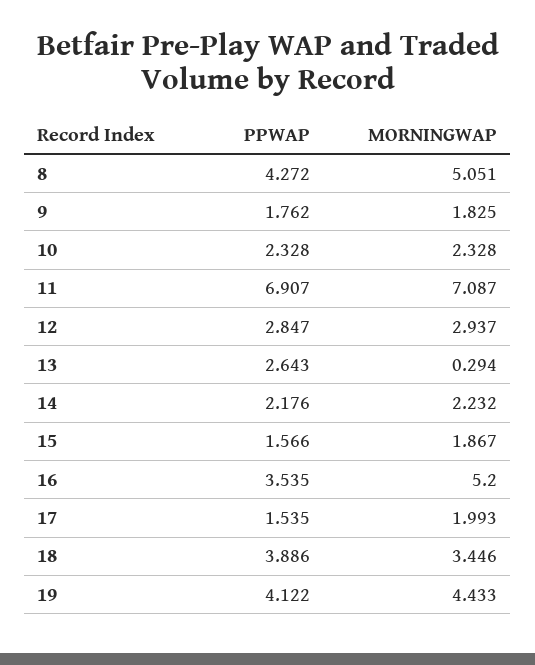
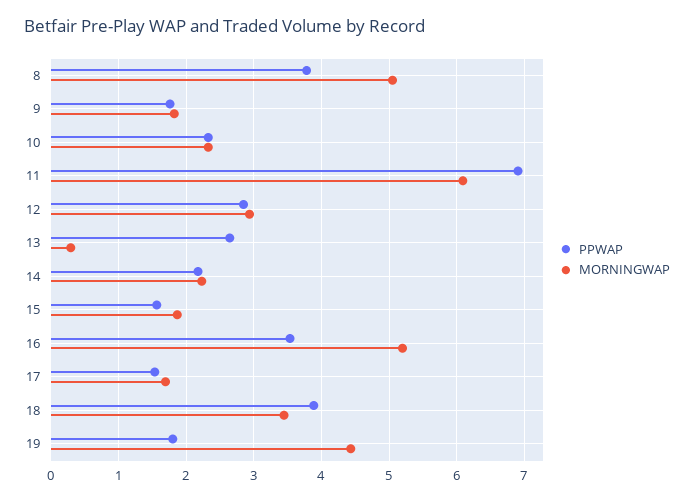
  {
    "PPWAP": {
-     "8": 4.272,
+     "8": 3.8,
      "9": 1.762,
      "10": 2.328,
      "11": 6.907,
      "12": 2.847,
      "13": 2.643,
      "14": 2.176,
      "15": 1.566,
      "16": 3.535,
      "17": 1.535,
      "18": 3.886,
-     "19": 4.122
+     "19": 1.8
    },
    "MORNINGWAP": {
      "8": 5.051,
      "9": 1.825,
      "10": 2.328,
-     "11": 7.087,
+     "11": 6.1,
      "12": 2.937,
      "13": 0.294,
      "14": 2.232,
      "15": 1.867,
      "16": 5.2,
-     "17": 1.993,
+     "17": 1.7,
      "18": 3.446,
      "19": 4.433
    }
  }

